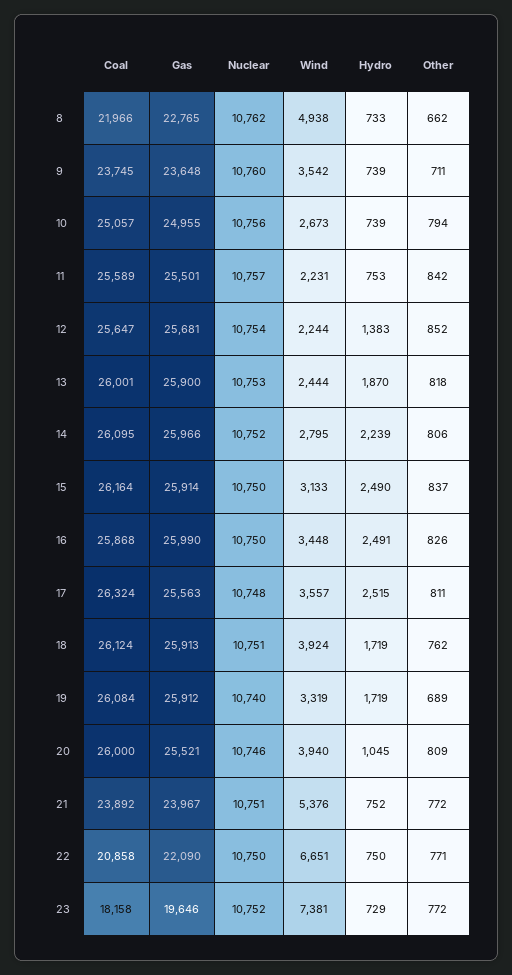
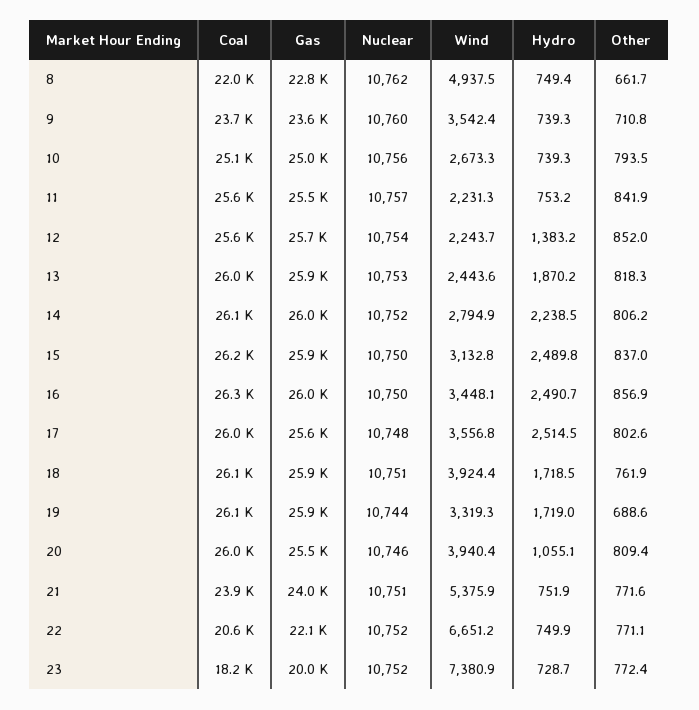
  {
    "Coal": {
      "8": 21966,
      "9": 23745,
      "10": 25057,
      "11": 25589,
      "12": 25647,
      "13": 26001,
      "14": 26095,
      "15": 26164,
-     "16": 25868,
+     "16": 26300,
-     "17": 26324,
+     "17": 26000,
      "18": 26124,
      "19": 26084,
      "20": 26000,
      "21": 23892,
-     "22": 20858,
+     "22": 20600,
      "23": 18158
    },
    "Gas": {
      "8": 22765,
      "9": 23648,
      "10": 24955,
      "11": 25501,
      "12": 25681,
      "13": 25900,
      "14": 25966,
      "15": 25914,
      "16": 25990,
      "17": 25563,
      "18": 25913,
      "19": 25912,
      "20": 25521,
      "21": 23967,
      "22": 22090,
-     "23": 19646
+     "23": 20000
    },
    "Nuclear": {
      "8": 10762,
      "9": 10760,
      "10": 10756,
      "11": 10757,
      "12": 10754,
      "13": 10753,
      "14": 10752,
      "15": 10750,
      "16": 10750,
      "17": 10748,
      "18": 10751,
-     "19": 10740,
+     "19": 10744,
      "20": 10746,
      "21": 10751,
-     "22": 10750,
+     "22": 10752,
      "23": 10752
    },
    "Wind": {
      "8": 4937.5,
      "9": 3542.4,
      "10": 2673.3,
      "11": 2231.3,
      "12": 2243.7,
      "13": 2443.6,
      "14": 2794.9,
      "15": 3132.8,
      "16": 3448.1,
      "17": 3556.8,
      "18": 3924.4,
      "19": 3319.3,
      "20": 3940.4,
      "21": 5375.9,
      "22": 6651.2,
      "23": 7380.9
    },
    "Hydro": {
-     "8": 733,
+     "8": 749.4,
      "9": 739.3,
      "10": 739.3,
      "11": 753.2,
      "12": 1383.2,
      "13": 1870.2,
      "14": 2238.5,
      "15": 2489.8,
      "16": 2490.7,
      "17": 2514.5,
      "18": 1718.5,
      "19": 1719,
-     "20": 1045,
+     "20": 1055.1,
      "21": 751.9,
      "22": 749.9,
      "23": 728.7
    },
    "Other": {
      "8": 661.7,
      "9": 710.8,
      "10": 793.5,
      "11": 841.9,
      "12": 852,
      "13": 818.3,
      "14": 806.2,
      "15": 837,
-     "16": 826,
+     "16": 856.9,
-     "17": 811,
+     "17": 802.6,
      "18": 761.9,
      "19": 688.6,
      "20": 809.4,
      "21": 771.6,
      "22": 771.1,
      "23": 772.4
    }
  }

